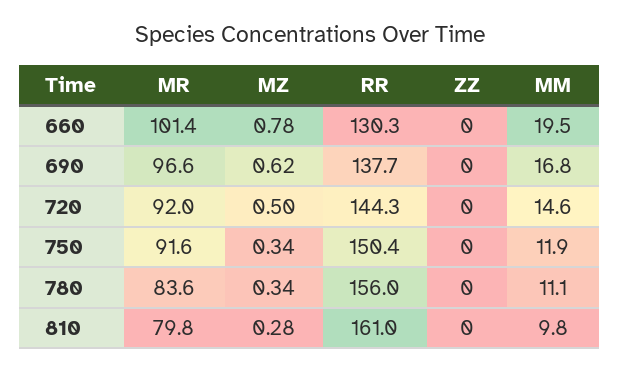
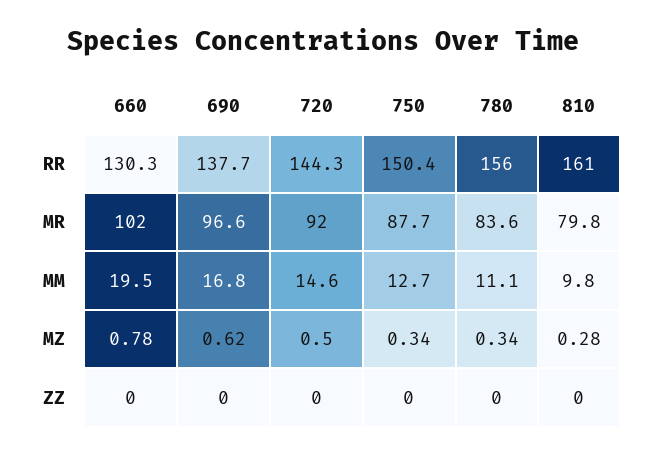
  {
    "MR": {
-     "660": 101.4,
+     "660": 102,
      "690": 96.6,
      "720": 92,
-     "750": 91.6,
+     "750": 87.7,
      "780": 83.6,
      "810": 79.8
    },
    "MZ": {
      "660": 0.78,
      "690": 0.62,
      "720": 0.5,
      "750": 0.34,
      "780": 0.34,
      "810": 0.28
    },
    "RR": {
      "660": 130.3,
      "690": 137.7,
      "720": 144.3,
      "750": 150.4,
      "780": 156,
      "810": 161
    },
    "ZZ": {
      "660": 0,
      "690": 0,
      "720": 0,
      "750": 0,
      "780": 0,
      "810": 0
    },
    "MM": {
      "660": 19.5,
      "690": 16.8,
      "720": 14.6,
-     "750": 11.9,
+     "750": 12.7,
      "780": 11.1,
      "810": 9.8
    }
  }

